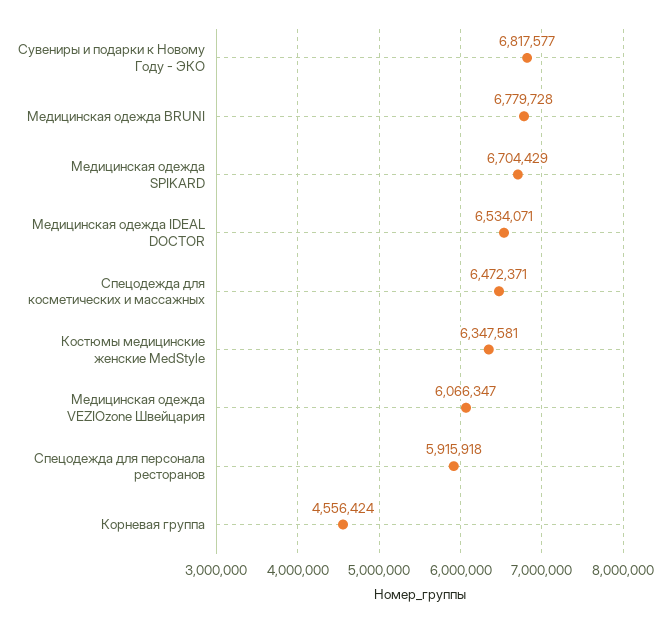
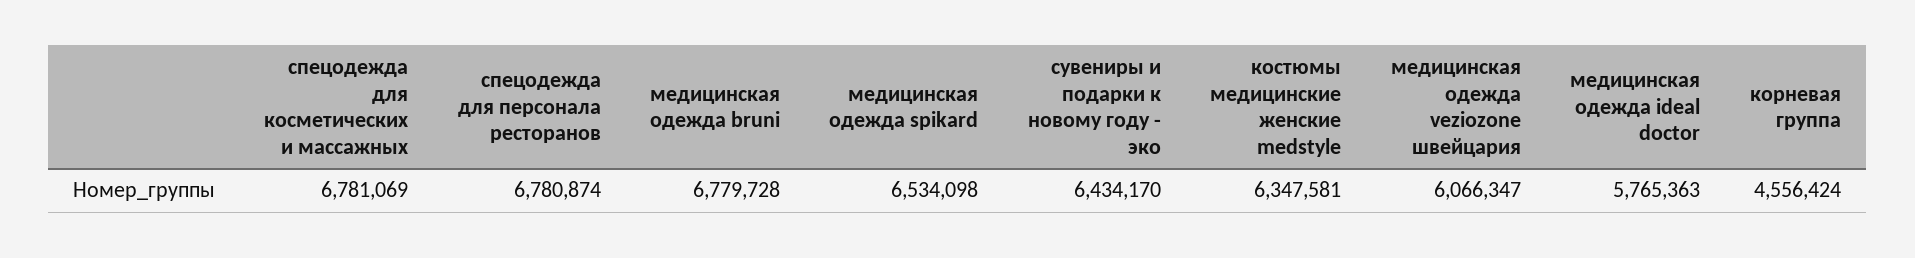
  {
-   "Сувениры и подарки к Новому Году - ЭКО": 6817577,
+   "Сувениры и подарки к Новому Году - ЭКО": 6434170,
    "Медицинская одежда BRUNI": 6779728,
-   "Медицинская одежда SPIKARD": 6704429,
+   "Медицинская одежда SPIKARD": 6534098,
-   "Медицинская одежда IDEAL DOCTOR": 6534071,
+   "Медицинская одежда IDEAL DOCTOR": 5765363,
-   "Спецодежда для косметических и массажных": 6472371,
+   "Спецодежда для косметических и массажных": 6781069,
    "Костюмы медицинские женские MedStyle": 6347581,
    "Медицинская одежда VEZIOzone Швейцария": 6066347,
-   "Спецодежда для персонала ресторанов": 5915918,
+   "Спецодежда для персонала ресторанов": 6780874,
    "Корневая группа": 4556424
  }

